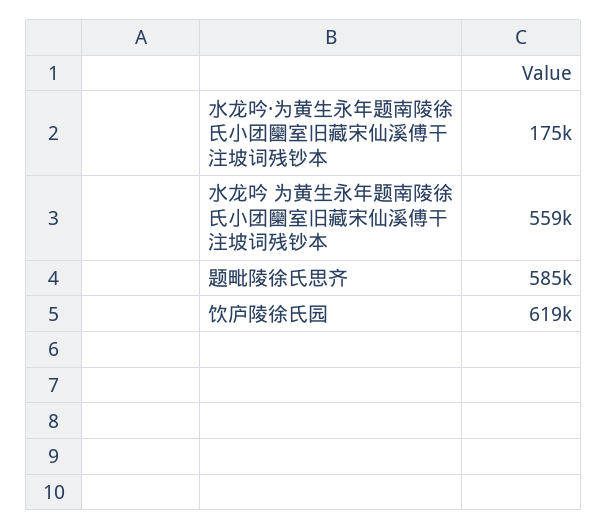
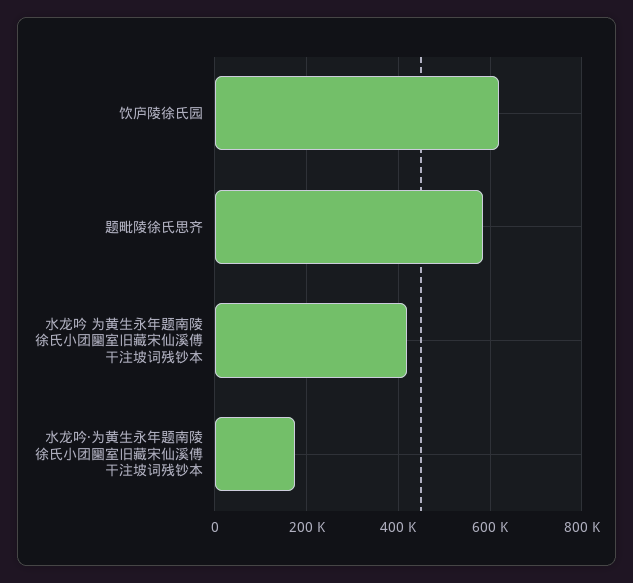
  {
    "水龙吟·为黄生永年题南陵徐氏小团圞室旧藏宋仙溪傅干注坡词残钞本": 175000,
-   "水龙吟 为黄生永年题南陵徐氏小团圞室旧藏宋仙溪傅干注坡词残钞本": 559000,
+   "水龙吟 为黄生永年题南陵徐氏小团圞室旧藏宋仙溪傅干注坡词残钞本": 420000,
    "题毗陵徐氏思齐": 585000,
    "饮庐陵徐氏园": 619000
  }

